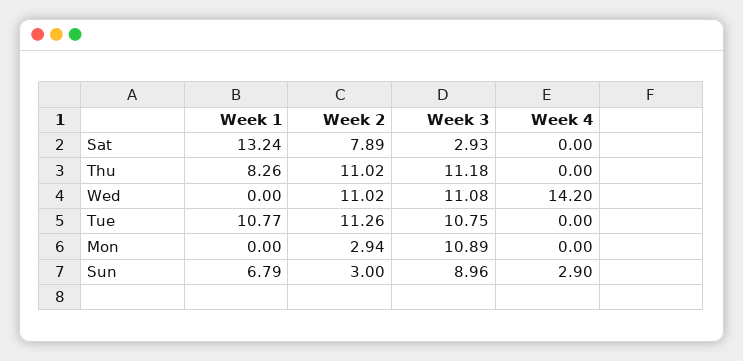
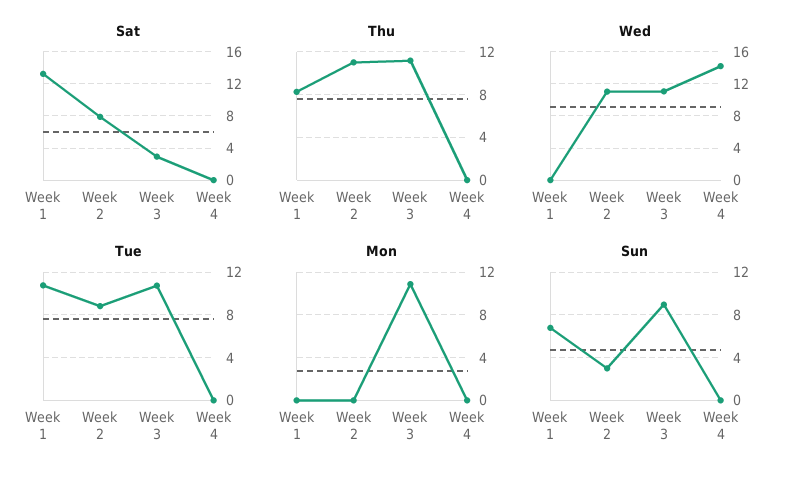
  {
    "Sat": {
      "Week 1": 13.24,
      "Week 2": 7.89,
      "Week 3": 2.93,
      "Week 4": 0
    },
    "Thu": {
      "Week 1": 8.26,
      "Week 2": 11.02,
      "Week 3": 11.18,
      "Week 4": 0
    },
    "Wed": {
      "Week 1": 0,
      "Week 2": 11.02,
      "Week 3": 11.08,
      "Week 4": 14.2
    },
    "Tue": {
      "Week 1": 10.77,
-     "Week 2": 11.26,
+     "Week 2": 9,
      "Week 3": 10.75,
      "Week 4": 0
    },
    "Mon": {
      "Week 1": 0,
-     "Week 2": 2.94,
+     "Week 2": 0,
      "Week 3": 10.89,
      "Week 4": 0
    },
    "Sun": {
      "Week 1": 6.79,
      "Week 2": 3,
      "Week 3": 8.96,
-     "Week 4": 2.9
+     "Week 4": 0
    }
  }

